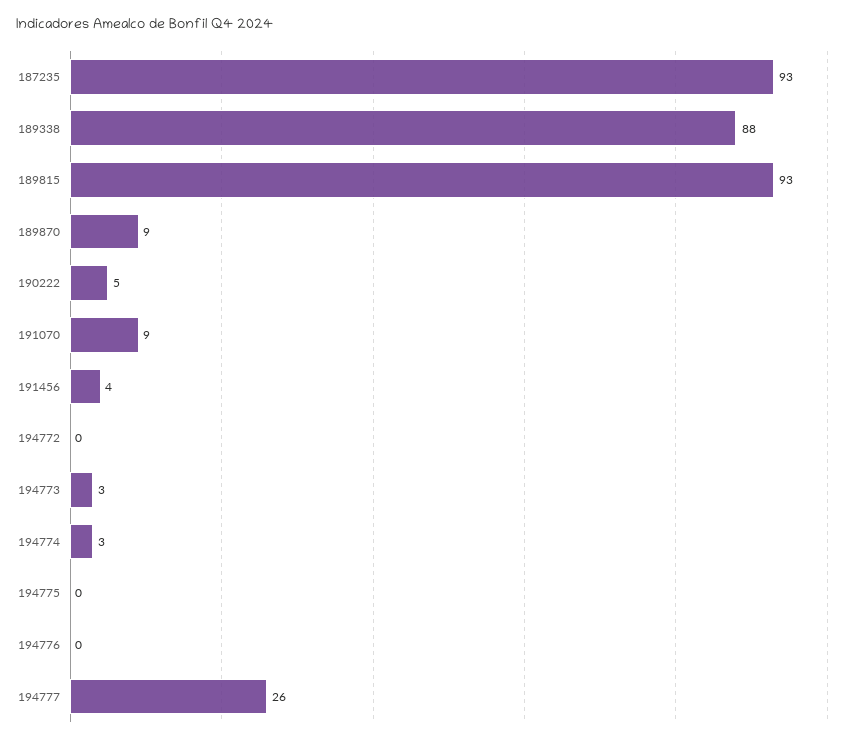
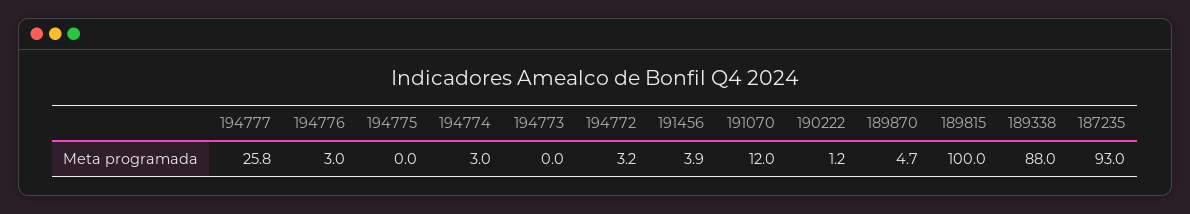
  {
    "187235": 93,
    "189338": 88,
-   "189815": 93,
+   "189815": 100,
-   "189870": 9,
+   "189870": 4.7,
-   "190222": 5,
+   "190222": 1.2,
-   "191070": 9,
+   "191070": 12,
    "191456": 3.9,
-   "194772": 0,
+   "194772": 3.2,
-   "194773": 3,
+   "194773": 0,
    "194774": 3,
    "194775": 0,
-   "194776": 0,
+   "194776": 3,
    "194777": 25.8
  }

